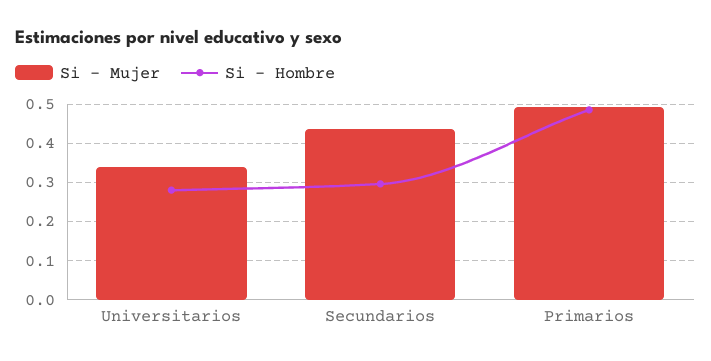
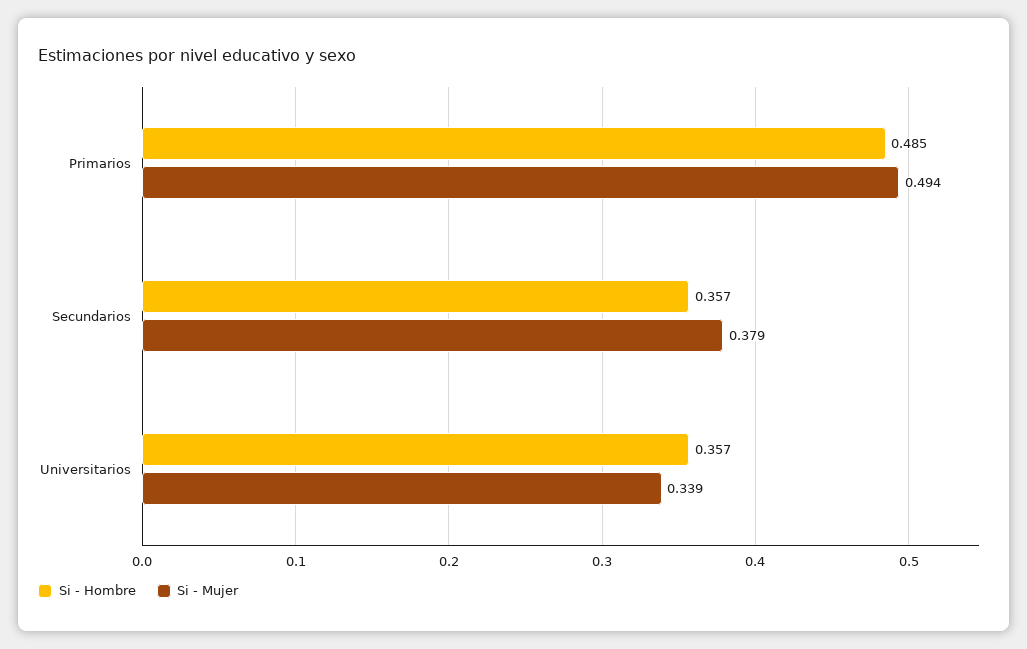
  {
    "Si - Mujer": {
      "Universitarios": 0.339,
-     "Secundarios": 0.44,
+     "Secundarios": 0.379,
      "Primarios": 0.494
    },
    "Si - Hombre": {
-     "Universitarios": 0.28,
+     "Universitarios": 0.357,
-     "Secundarios": 0.3,
+     "Secundarios": 0.357,
      "Primarios": 0.485
    }
  }

